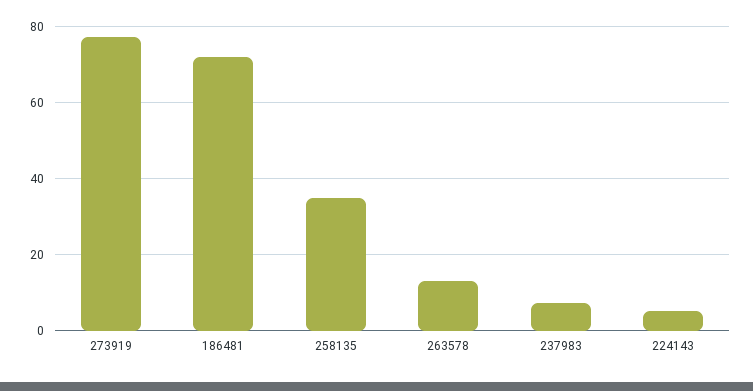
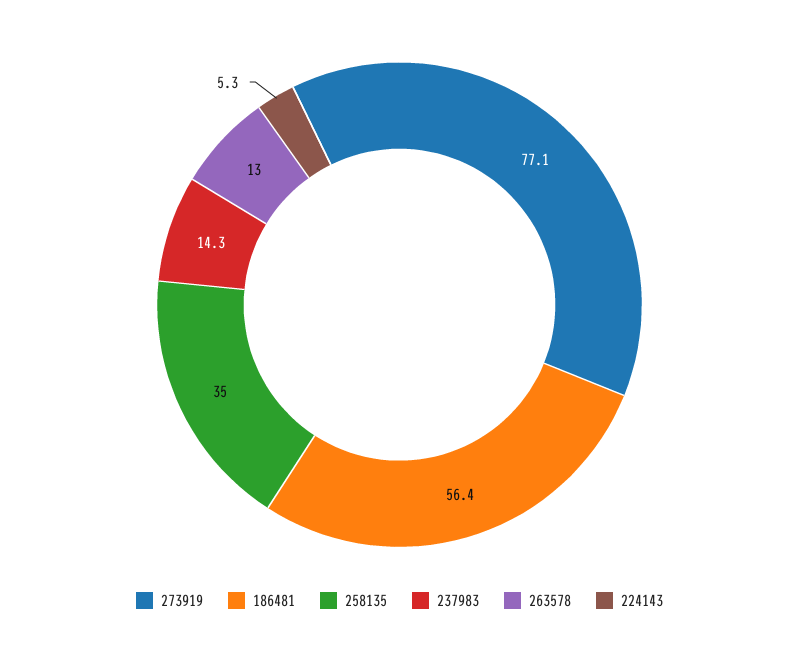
  {
    "273919": 77.1,
-   "186481": 72,
+   "186481": 56.4,
    "258135": 35,
    "263578": 13,
-   "237983": 8,
+   "237983": 14.3,
    "224143": 5.3
  }

